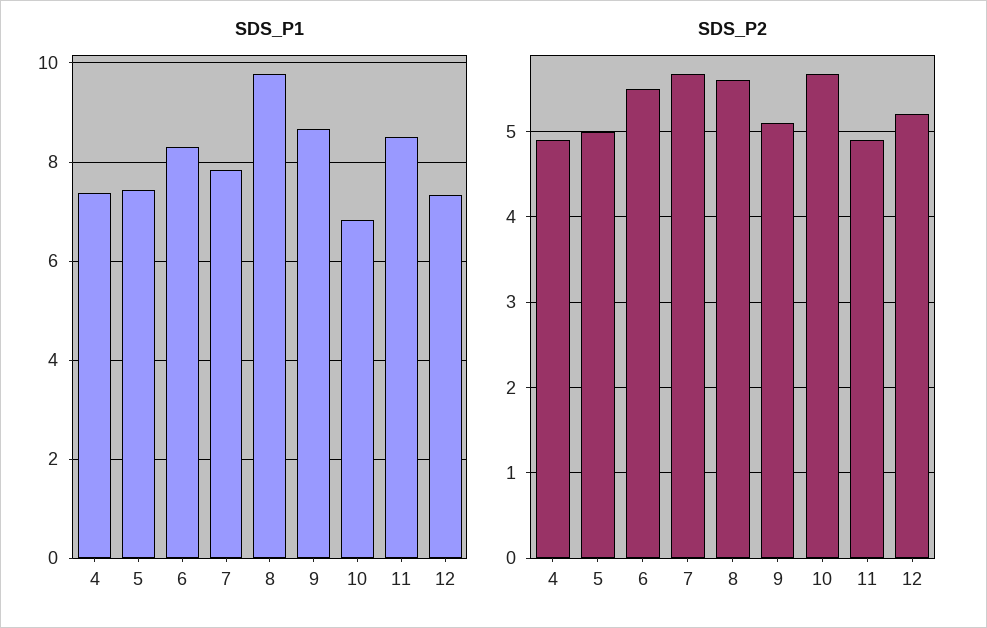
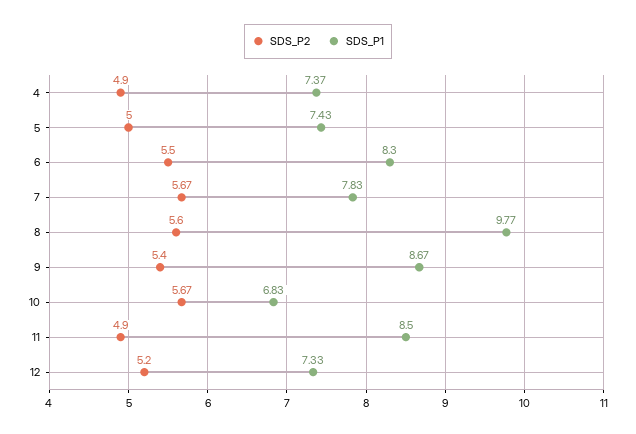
  {
    "SDS_P1": {
      "4": 7.37,
      "5": 7.43,
      "6": 8.3,
      "7": 7.83,
      "8": 9.77,
      "9": 8.67,
      "10": 6.83,
      "11": 8.5,
      "12": 7.33
    },
    "SDS_P2": {
      "4": 4.9,
      "5": 5,
      "6": 5.5,
      "7": 5.67,
      "8": 5.6,
-     "9": 5.1,
+     "9": 5.4,
      "10": 5.67,
      "11": 4.9,
      "12": 5.2
    }
  }

